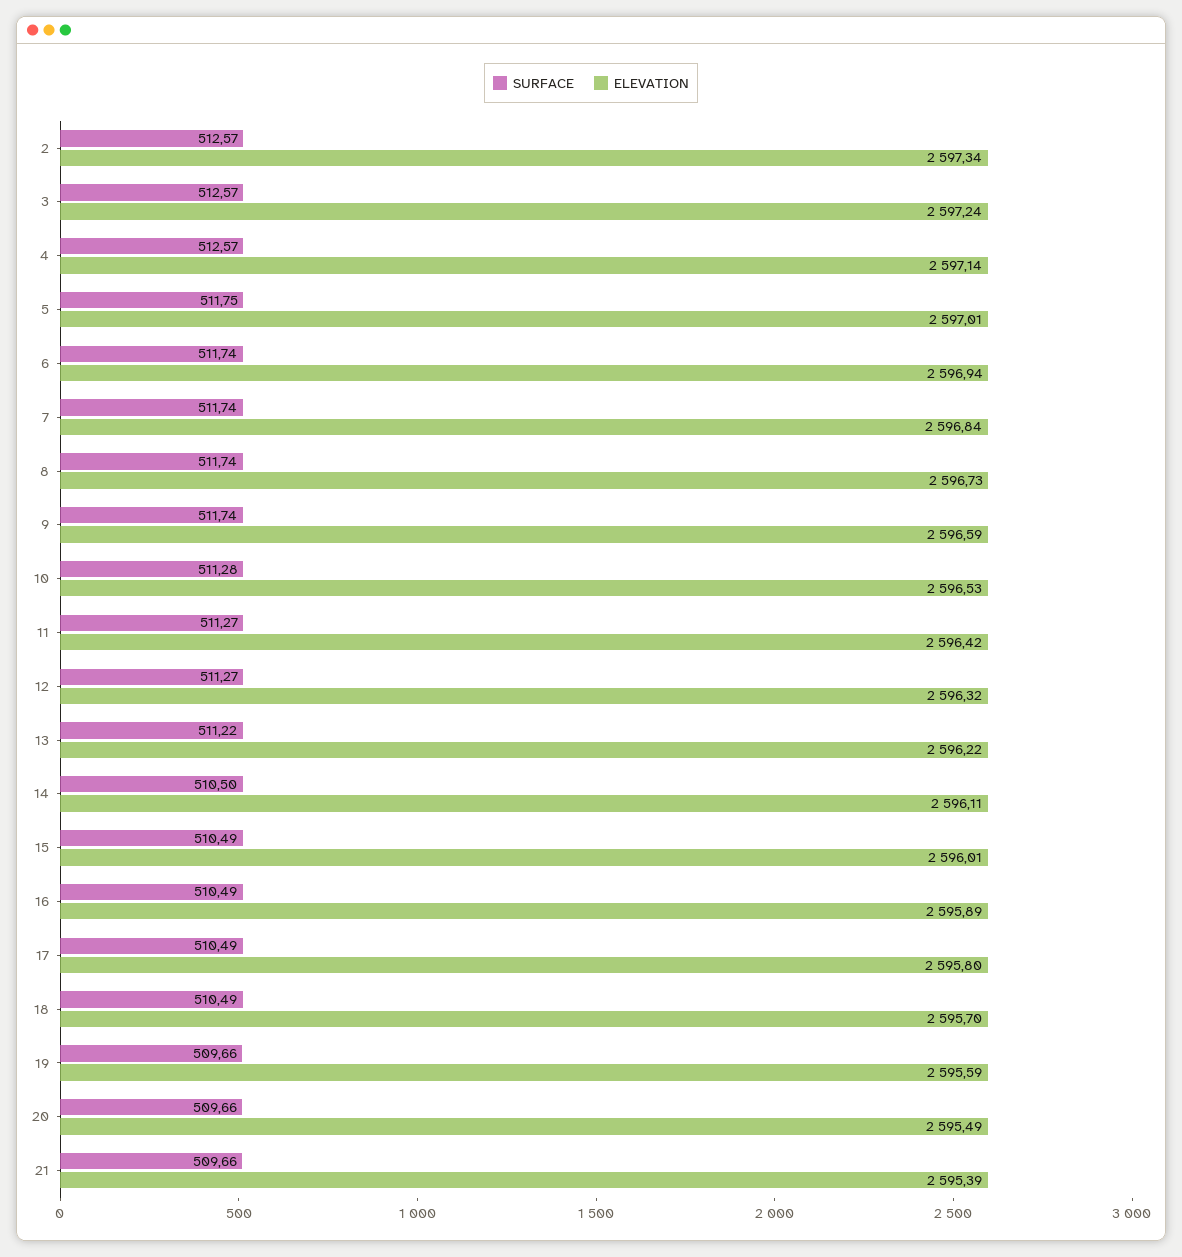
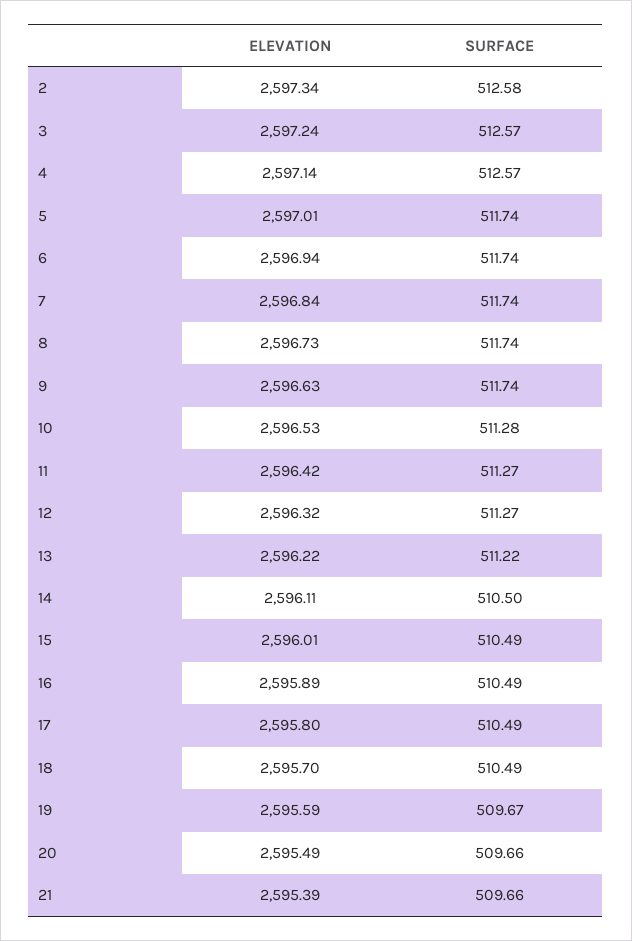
  {
    "SURFACE": {
-     "2": 512.57,
+     "2": 512.58,
      "3": 512.57,
      "4": 512.57,
-     "5": 511.75,
+     "5": 511.74,
      "6": 511.74,
      "7": 511.74,
      "8": 511.74,
      "9": 511.74,
      "10": 511.28,
      "11": 511.27,
      "12": 511.27,
      "13": 511.22,
      "14": 510.5,
      "15": 510.49,
      "16": 510.49,
      "17": 510.49,
      "18": 510.49,
-     "19": 509.66,
+     "19": 509.67,
      "20": 509.66,
      "21": 509.66
    },
    "ELEVATION": {
      "2": 2597.34,
      "3": 2597.24,
      "4": 2597.14,
      "5": 2597.01,
      "6": 2596.94,
      "7": 2596.84,
      "8": 2596.73,
-     "9": 2596.59,
+     "9": 2596.63,
      "10": 2596.53,
      "11": 2596.42,
      "12": 2596.32,
      "13": 2596.22,
      "14": 2596.11,
      "15": 2596.01,
      "16": 2595.89,
      "17": 2595.8,
      "18": 2595.7,
      "19": 2595.59,
      "20": 2595.49,
      "21": 2595.39
    }
  }

